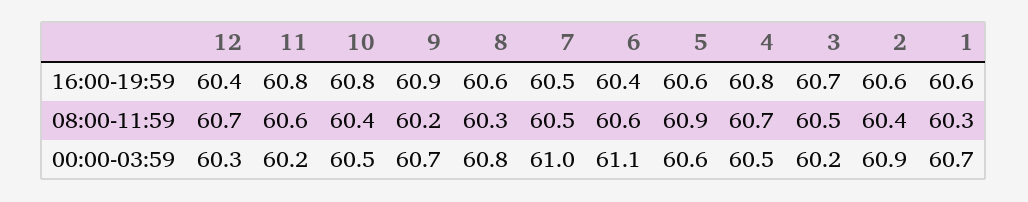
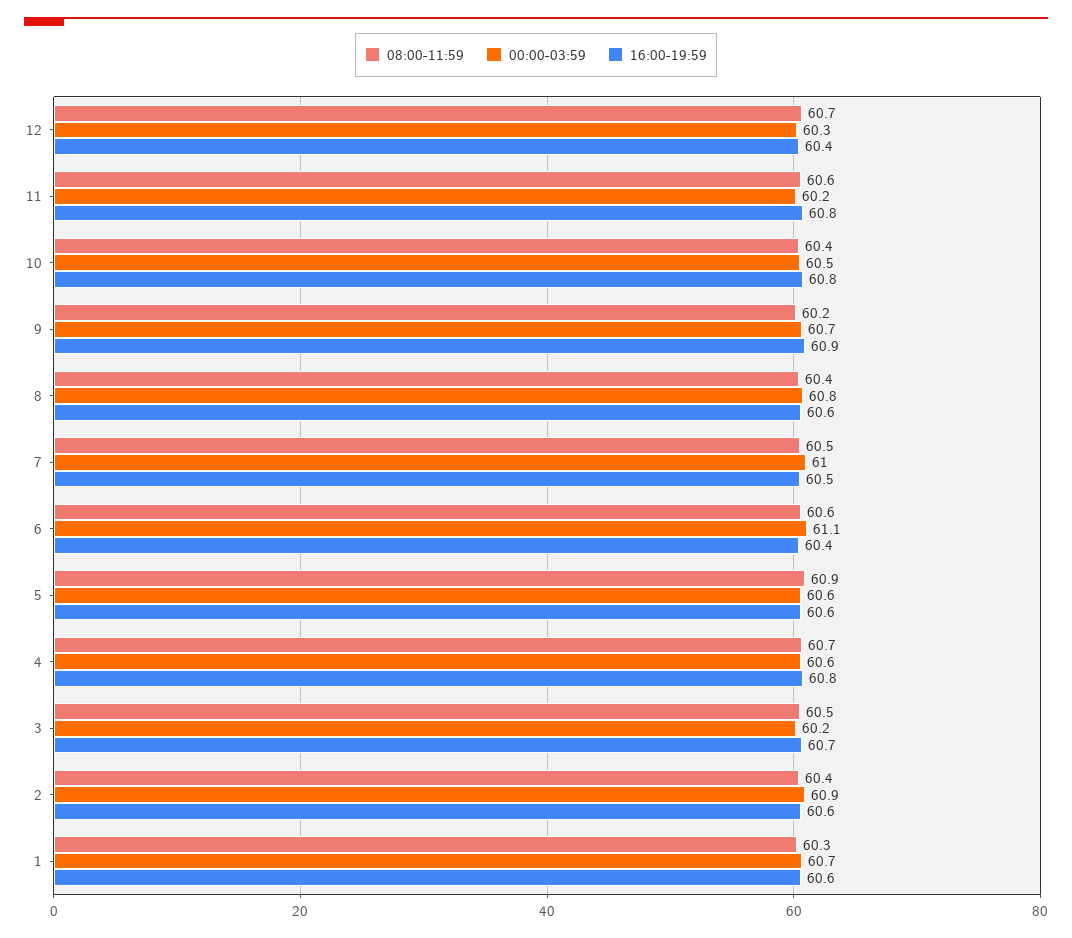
  {
    "16:00-19:59": {
      "12": 60.4,
      "11": 60.8,
      "10": 60.8,
      "9": 60.9,
      "8": 60.6,
      "7": 60.5,
      "6": 60.4,
      "5": 60.6,
      "4": 60.8,
      "3": 60.7,
      "2": 60.6,
      "1": 60.6
    },
    "08:00-11:59": {
      "12": 60.7,
      "11": 60.6,
      "10": 60.4,
      "9": 60.2,
-     "8": 60.3,
+     "8": 60.4,
      "7": 60.5,
      "6": 60.6,
      "5": 60.9,
      "4": 60.7,
      "3": 60.5,
      "2": 60.4,
      "1": 60.3
    },
    "00:00-03:59": {
      "12": 60.3,
      "11": 60.2,
      "10": 60.5,
      "9": 60.7,
      "8": 60.8,
      "7": 61,
      "6": 61.1,
      "5": 60.6,
-     "4": 60.5,
+     "4": 60.6,
      "3": 60.2,
      "2": 60.9,
      "1": 60.7
    }
  }

